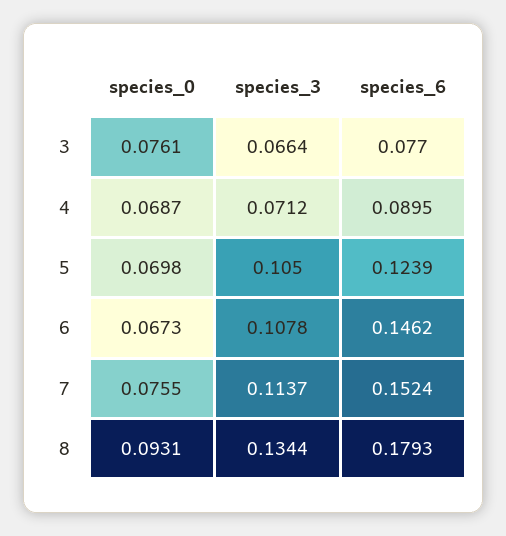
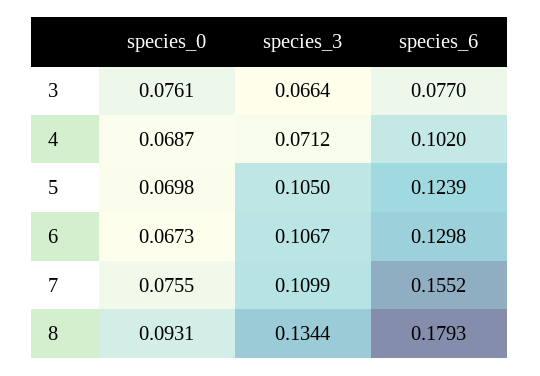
  {
    "species_0": {
      "3": 0.0761,
      "4": 0.0687,
      "5": 0.0698,
      "6": 0.0673,
      "7": 0.0755,
      "8": 0.0931
    },
    "species_3": {
      "3": 0.0664,
      "4": 0.0712,
      "5": 0.105,
-     "6": 0.1078,
+     "6": 0.1067,
-     "7": 0.1137,
+     "7": 0.1099,
      "8": 0.1344
    },
    "species_6": {
      "3": 0.077,
-     "4": 0.0895,
+     "4": 0.102,
      "5": 0.1239,
-     "6": 0.1462,
+     "6": 0.1298,
-     "7": 0.1524,
+     "7": 0.1552,
      "8": 0.1793
    }
  }

